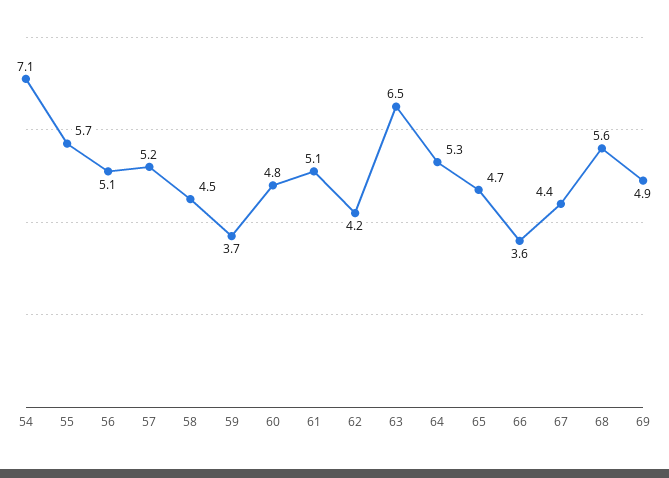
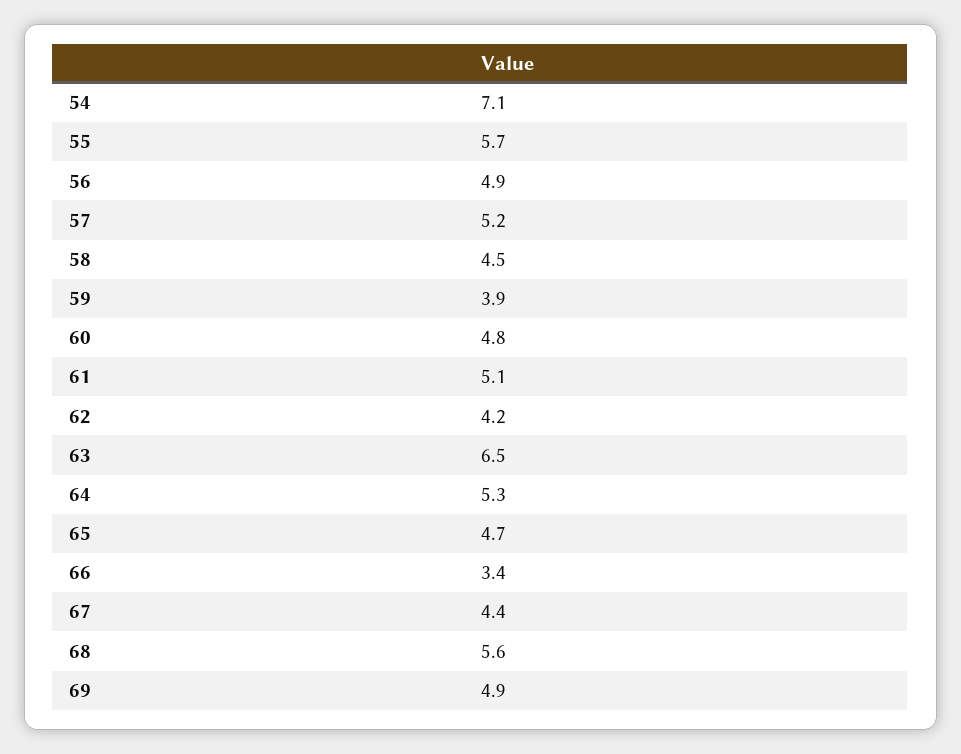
  {
    "54": 7.1,
    "55": 5.7,
-   "56": 5.1,
+   "56": 4.9,
    "57": 5.2,
    "58": 4.5,
-   "59": 3.7,
+   "59": 3.9,
    "60": 4.8,
    "61": 5.1,
    "62": 4.2,
    "63": 6.5,
    "64": 5.3,
    "65": 4.7,
-   "66": 3.6,
+   "66": 3.4,
    "67": 4.4,
    "68": 5.6,
    "69": 4.9
  }

